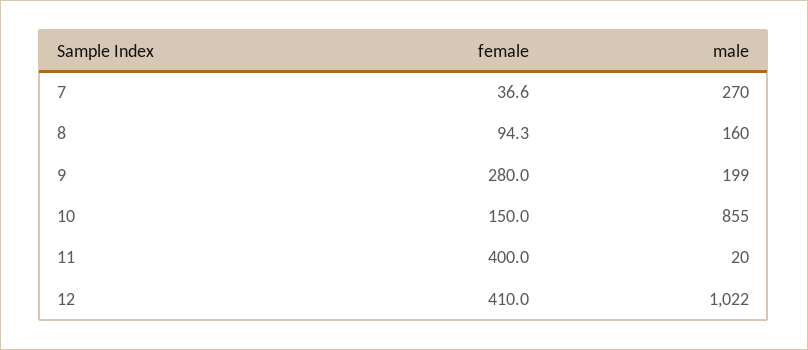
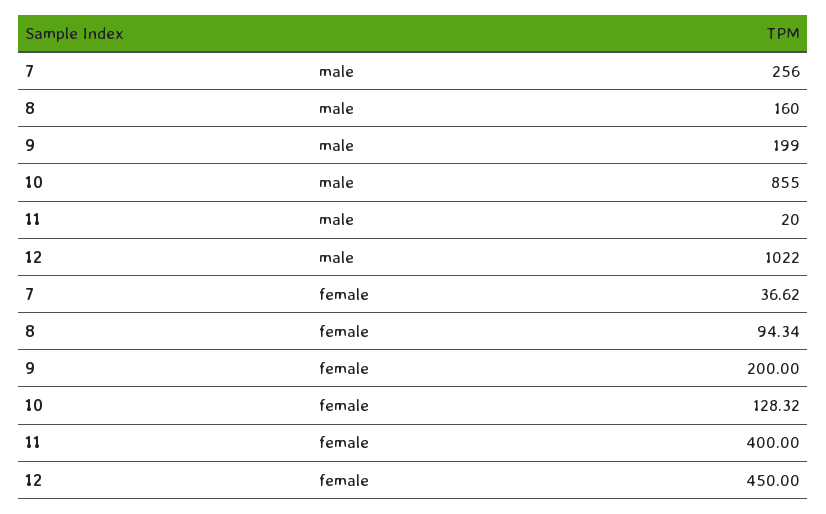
  {
    "female": {
      "7": 36.62,
      "8": 94.34,
-     "9": 280,
+     "9": 200,
-     "10": 150,
+     "10": 128.32,
      "11": 400,
-     "12": 410
+     "12": 450
    },
    "male": {
-     "7": 270,
+     "7": 256,
      "8": 160,
      "9": 199,
      "10": 855,
      "11": 20,
      "12": 1022
    }
  }

